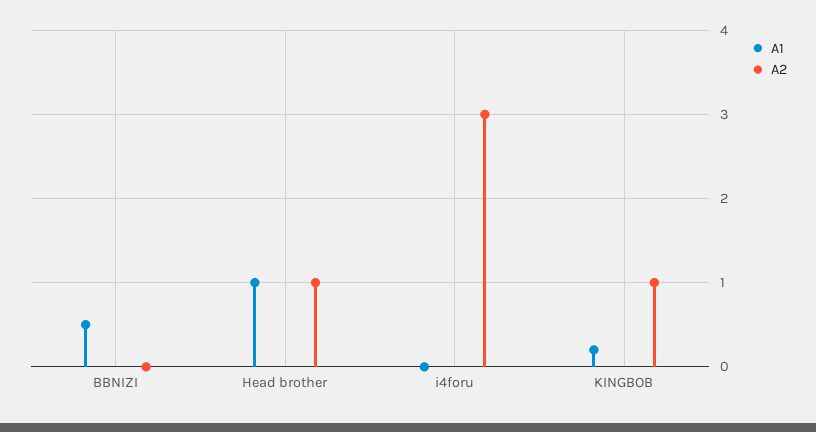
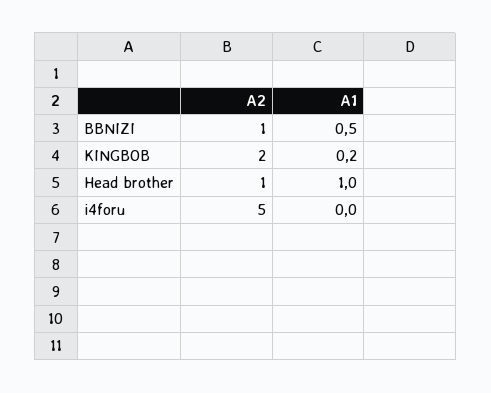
  {
    "A1": {
      "BBNIZI": 0.5,
      "Head brother": 1,
      "i4foru": 0,
      "KINGBOB": 0.2
    },
    "A2": {
-     "BBNIZI": 0,
+     "BBNIZI": 1,
      "Head brother": 1,
-     "i4foru": 3,
+     "i4foru": 5,
-     "KINGBOB": 1
+     "KINGBOB": 2
    }
  }

